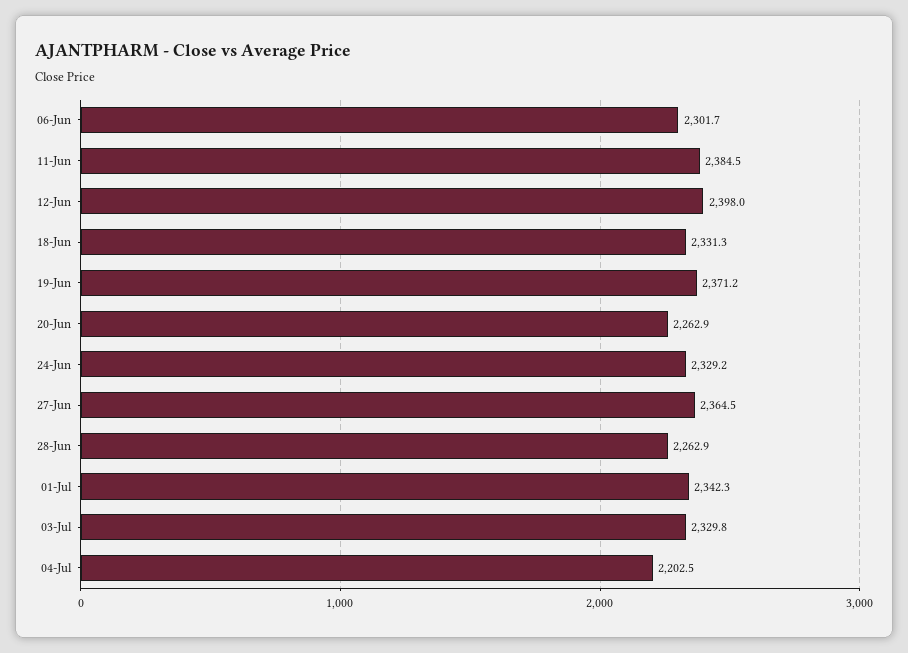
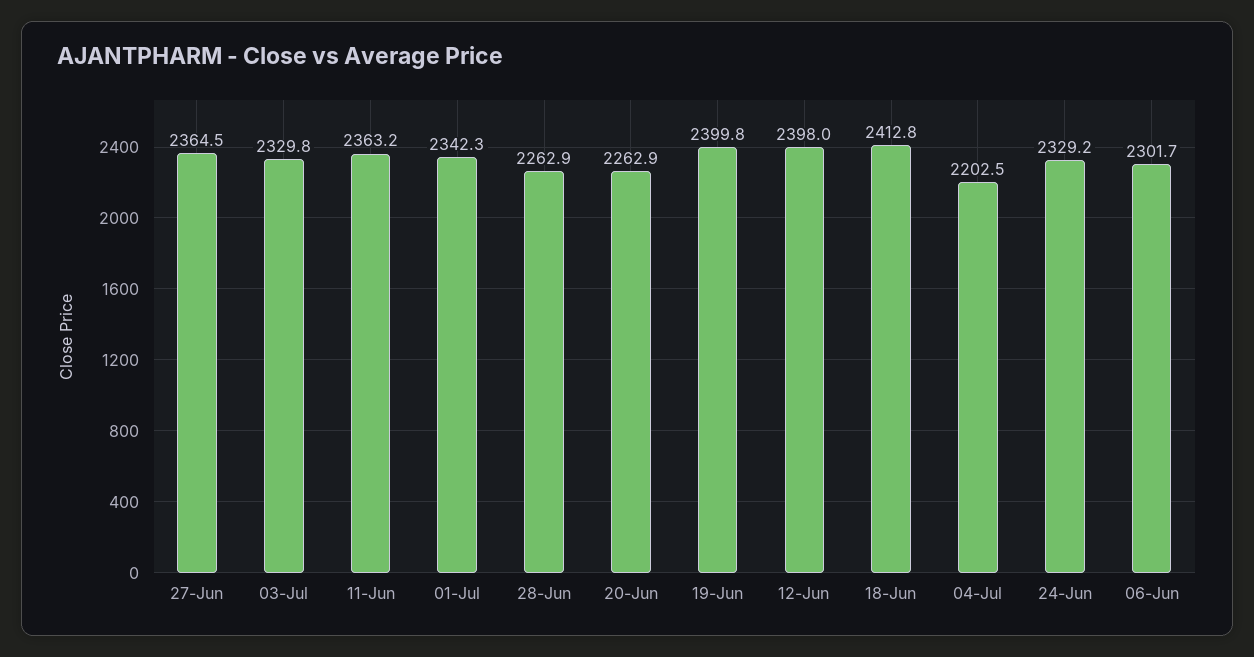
  {
    "06-Jun": 2301.7,
-   "11-Jun": 2384.5,
+   "11-Jun": 2363.2,
    "12-Jun": 2398,
-   "18-Jun": 2331.3,
+   "18-Jun": 2412.8,
-   "19-Jun": 2371.2,
+   "19-Jun": 2399.8,
    "20-Jun": 2262.9,
    "24-Jun": 2329.2,
    "27-Jun": 2364.5,
    "28-Jun": 2262.9,
    "01-Jul": 2342.3,
    "03-Jul": 2329.8,
    "04-Jul": 2202.5
  }

